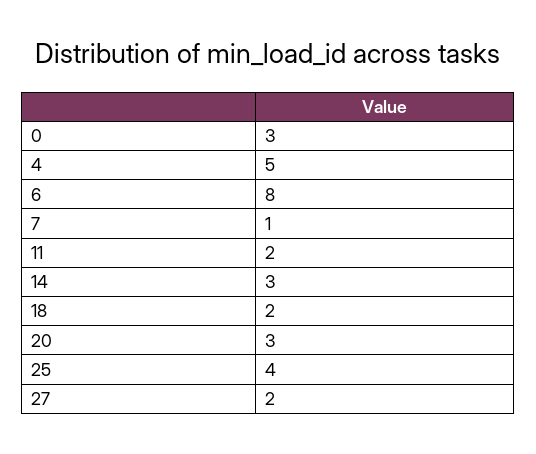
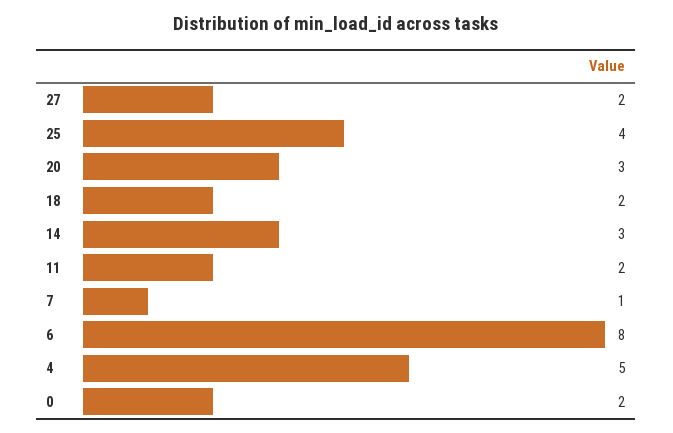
  {
-   "0": 3,
+   "0": 2,
    "4": 5,
    "6": 8,
    "7": 1,
    "11": 2,
    "14": 3,
    "18": 2,
    "20": 3,
    "25": 4,
    "27": 2
  }

